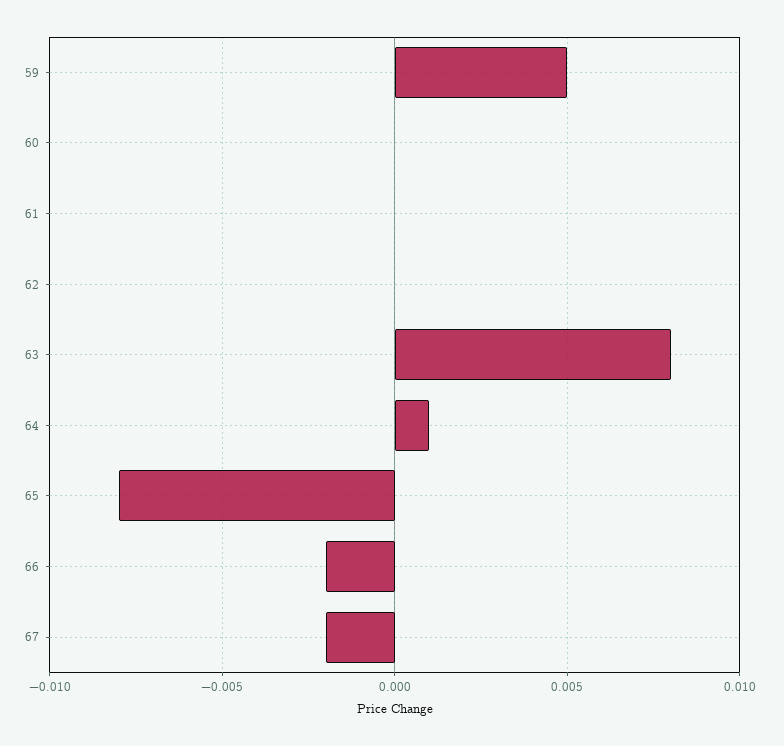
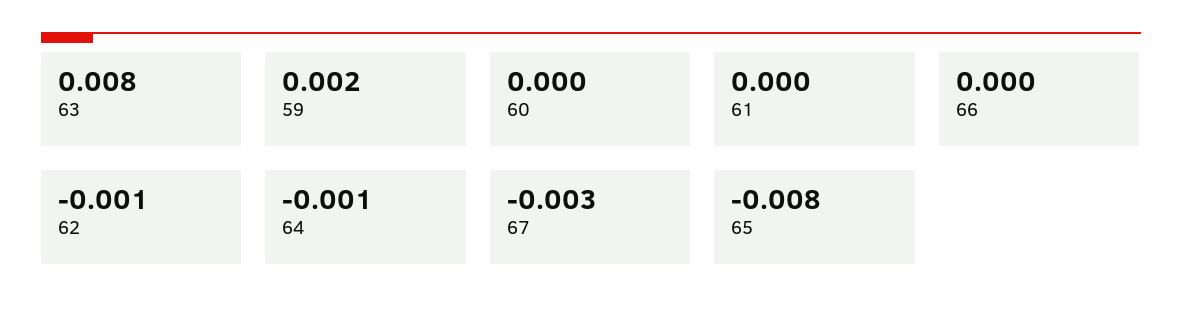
  {
-   "59": 0.005,
+   "59": 0.002,
    "60": 0,
    "61": 0,
-   "62": 0,
+   "62": -0.001,
    "63": 0.008,
-   "64": 0.001,
+   "64": -0.001,
    "65": -0.008,
-   "66": -0.002,
+   "66": 0,
-   "67": -0.002
+   "67": -0.003
  }

